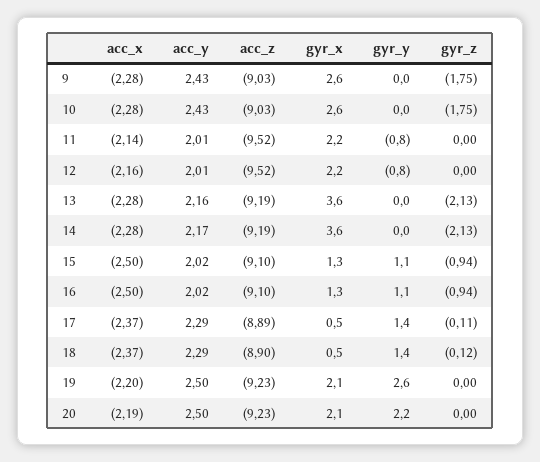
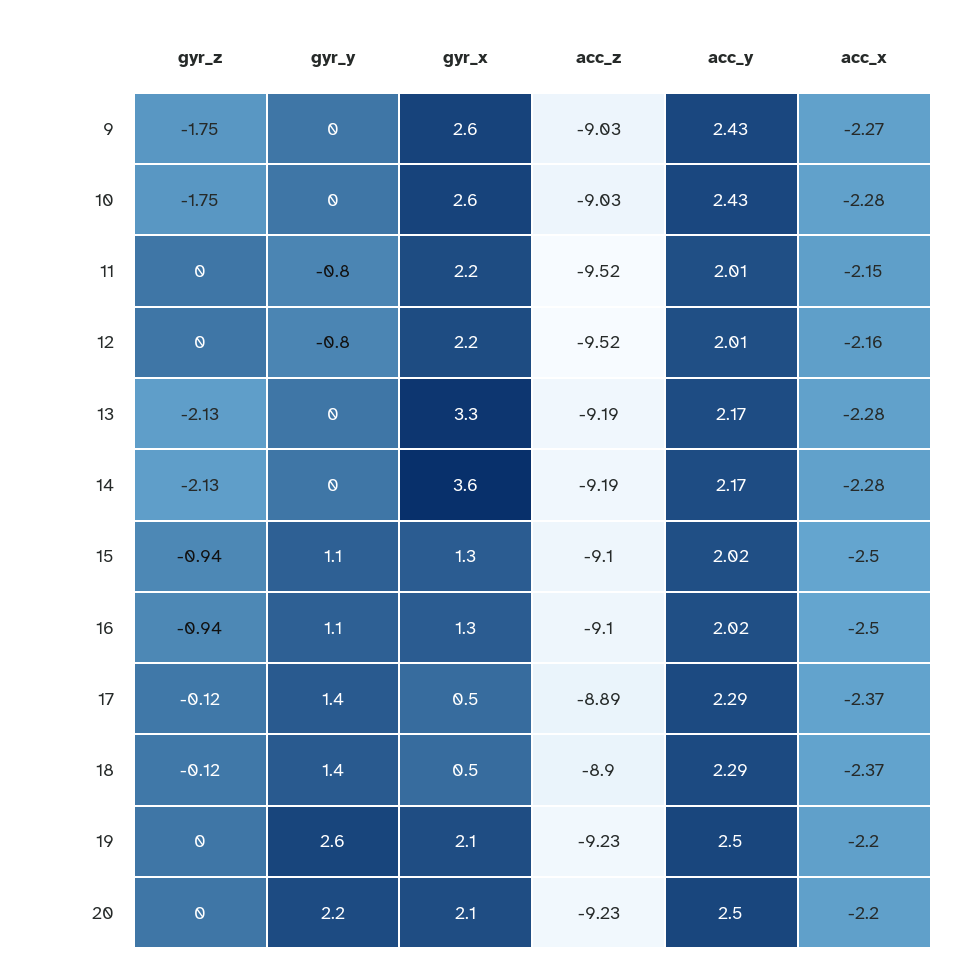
  {
    "acc_x": {
-     "9": -2.28,
+     "9": -2.27,
      "10": -2.28,
-     "11": -2.14,
+     "11": -2.15,
      "12": -2.16,
      "13": -2.28,
      "14": -2.28,
      "15": -2.5,
      "16": -2.5,
      "17": -2.37,
      "18": -2.37,
      "19": -2.2,
-     "20": -2.19
+     "20": -2.2
    },
    "acc_y": {
      "9": 2.43,
      "10": 2.43,
      "11": 2.01,
      "12": 2.01,
-     "13": 2.16,
+     "13": 2.17,
      "14": 2.17,
      "15": 2.02,
      "16": 2.02,
      "17": 2.29,
      "18": 2.29,
      "19": 2.5,
      "20": 2.5
    },
    "acc_z": {
      "9": -9.03,
      "10": -9.03,
      "11": -9.52,
      "12": -9.52,
      "13": -9.19,
      "14": -9.19,
      "15": -9.1,
      "16": -9.1,
      "17": -8.89,
      "18": -8.9,
      "19": -9.23,
      "20": -9.23
    },
    "gyr_x": {
      "9": 2.6,
      "10": 2.6,
      "11": 2.2,
      "12": 2.2,
-     "13": 3.6,
+     "13": 3.3,
      "14": 3.6,
      "15": 1.3,
      "16": 1.3,
      "17": 0.5,
      "18": 0.5,
      "19": 2.1,
      "20": 2.1
    },
    "gyr_y": {
      "9": 0,
      "10": 0,
      "11": -0.8,
      "12": -0.8,
      "13": 0,
      "14": 0,
      "15": 1.1,
      "16": 1.1,
      "17": 1.4,
      "18": 1.4,
      "19": 2.6,
      "20": 2.2
    },
    "gyr_z": {
      "9": -1.75,
      "10": -1.75,
      "11": 0,
      "12": 0,
      "13": -2.13,
      "14": -2.13,
      "15": -0.94,
      "16": -0.94,
-     "17": -0.11,
+     "17": -0.12,
      "18": -0.12,
      "19": 0,
      "20": 0
    }
  }

